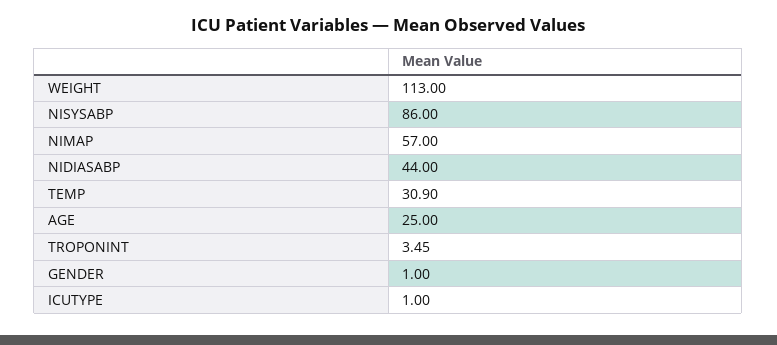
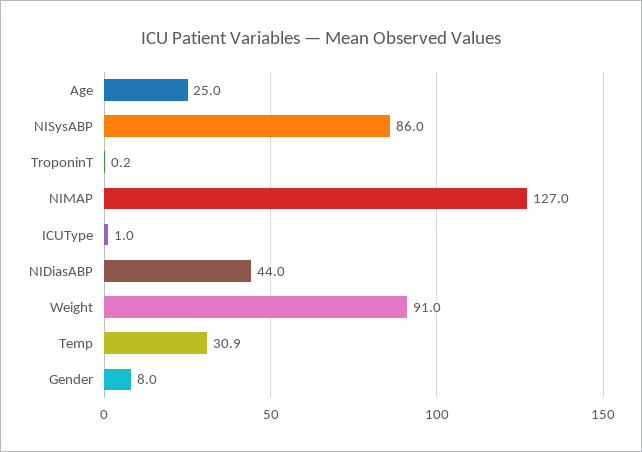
  {
-   "WEIGHT": 113,
+   "WEIGHT": 91,
    "NISYSABP": 86,
-   "NIMAP": 57,
+   "NIMAP": 127,
    "NIDIASABP": 44,
    "TEMP": 30.9,
    "AGE": 25,
-   "TROPONINT": 3.45,
+   "TROPONINT": 0.2,
-   "GENDER": 1,
+   "GENDER": 8,
    "ICUTYPE": 1
  }

